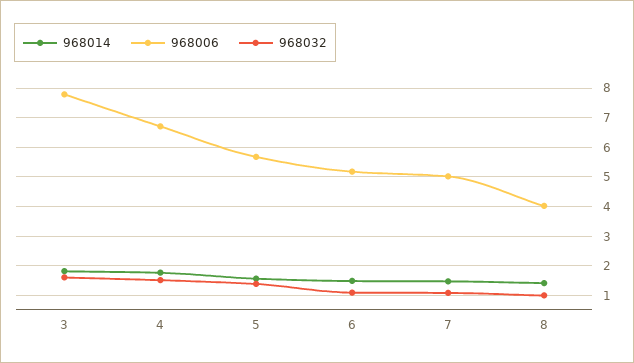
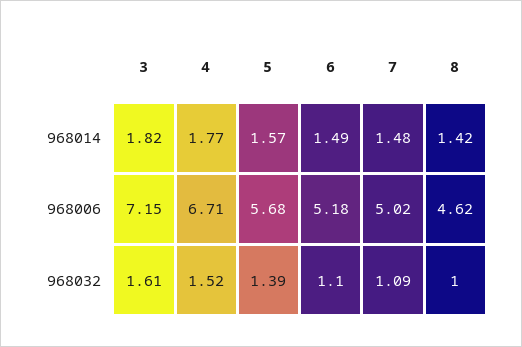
  {
    "968014": {
      "3": 1.82,
      "4": 1.77,
      "5": 1.57,
      "6": 1.49,
      "7": 1.48,
      "8": 1.42
    },
    "968006": {
-     "3": 7.75,
+     "3": 7.15,
      "4": 6.71,
      "5": 5.68,
      "6": 5.18,
      "7": 5.02,
-     "8": 4
+     "8": 4.62
    },
    "968032": {
      "3": 1.61,
      "4": 1.52,
      "5": 1.39,
      "6": 1.1,
      "7": 1.09,
      "8": 1
    }
  }

